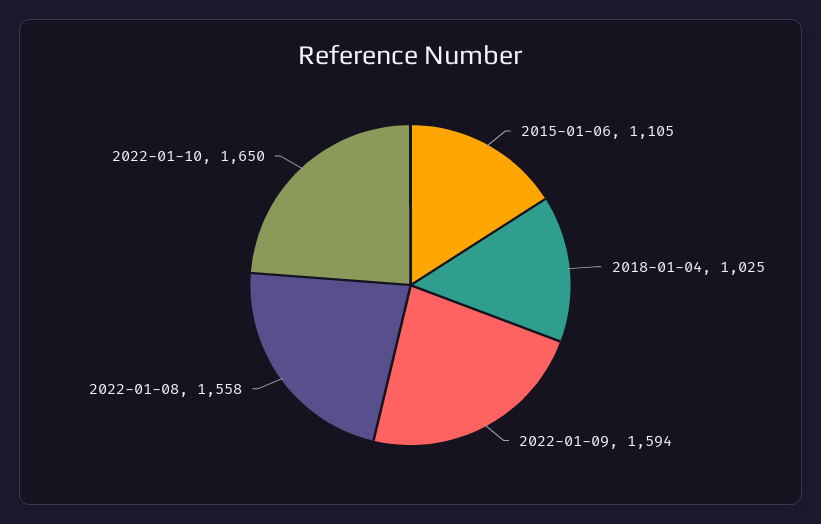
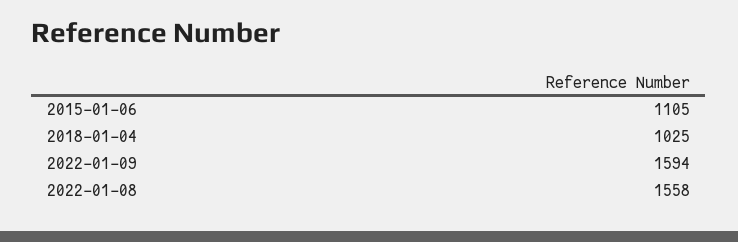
  {
    "2015-01-06": 1105,
    "2018-01-04": 1025,
    "2022-01-09": 1594,
-   "2022-01-08": 1558,
+   "2022-01-08": 1558
-   "2022-01-10": 1650
  }

